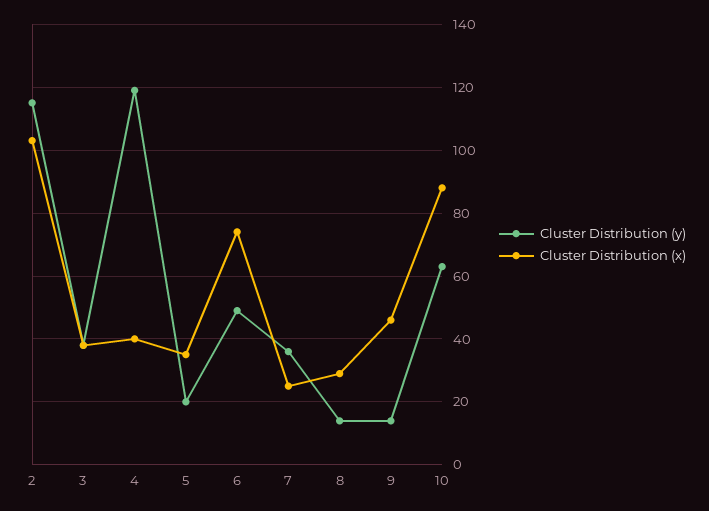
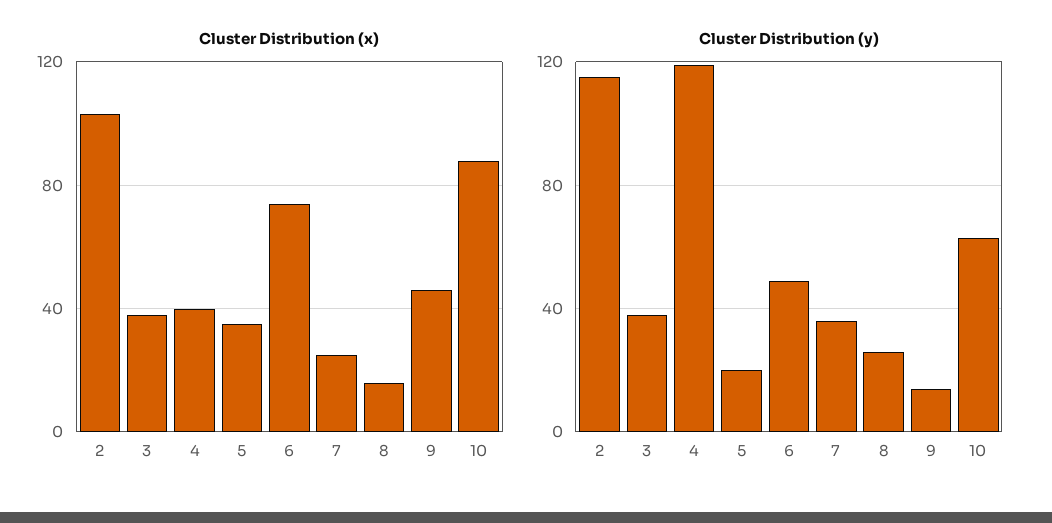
  {
    "Cluster Distribution (y)": {
      "2": 115,
      "3": 40,
      "4": 120,
      "5": 20,
      "6": 50,
      "7": 35,
-     "8": 15,
+     "8": 25,
      "9": 15,
      "10": 65
    },
    "Cluster Distribution (x)": {
      "2": 105,
      "3": 40,
      "4": 40,
      "5": 35,
      "6": 75,
      "7": 25,
-     "8": 30,
+     "8": 15,
      "9": 45,
      "10": 90
    }
  }

